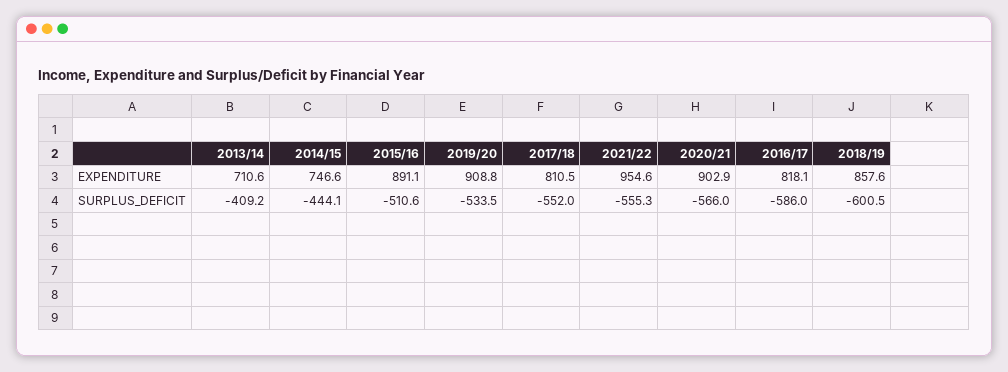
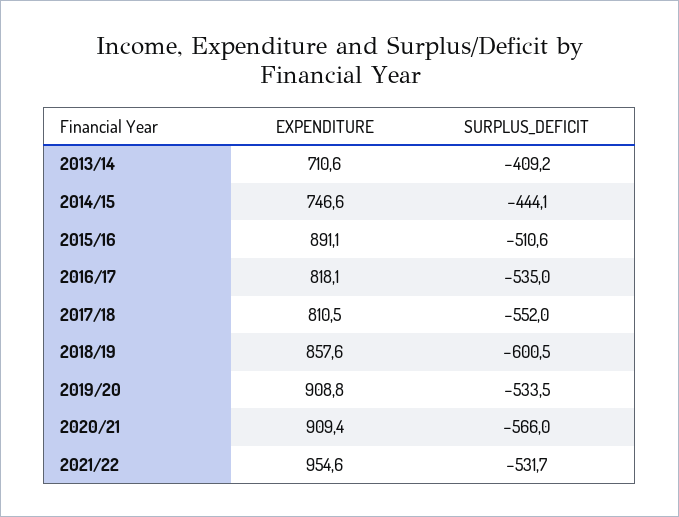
  {
    "2013/14": {
      "EXPENDITURE": 710.6,
      "SURPLUS_DEFICIT": -409.2
    },
    "2014/15": {
      "EXPENDITURE": 746.6,
      "SURPLUS_DEFICIT": -444.1
    },
    "2015/16": {
      "EXPENDITURE": 891.1,
      "SURPLUS_DEFICIT": -510.6
    },
    "2019/20": {
      "EXPENDITURE": 908.8,
      "SURPLUS_DEFICIT": -533.5
    },
    "2017/18": {
      "EXPENDITURE": 810.5,
      "SURPLUS_DEFICIT": -552
    },
    "2021/22": {
      "EXPENDITURE": 954.6,
-     "SURPLUS_DEFICIT": -555.3
+     "SURPLUS_DEFICIT": -531.7
    },
    "2020/21": {
-     "EXPENDITURE": 902.9,
+     "EXPENDITURE": 909.4,
      "SURPLUS_DEFICIT": -566
    },
    "2016/17": {
      "EXPENDITURE": 818.1,
-     "SURPLUS_DEFICIT": -586
+     "SURPLUS_DEFICIT": -535
    },
    "2018/19": {
      "EXPENDITURE": 857.6,
      "SURPLUS_DEFICIT": -600.5
    }
  }

